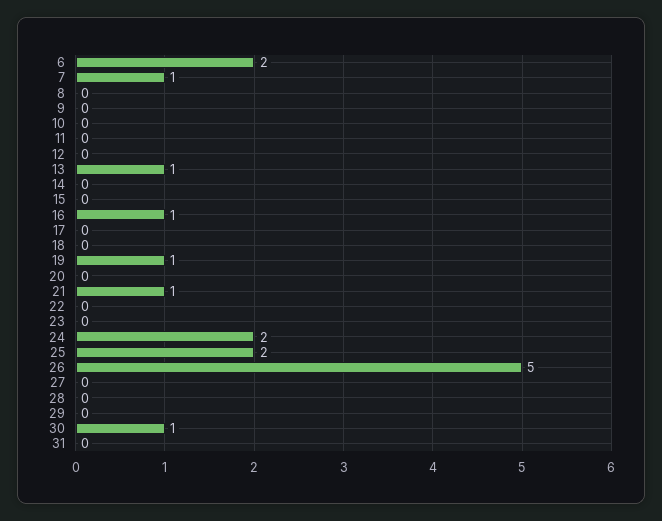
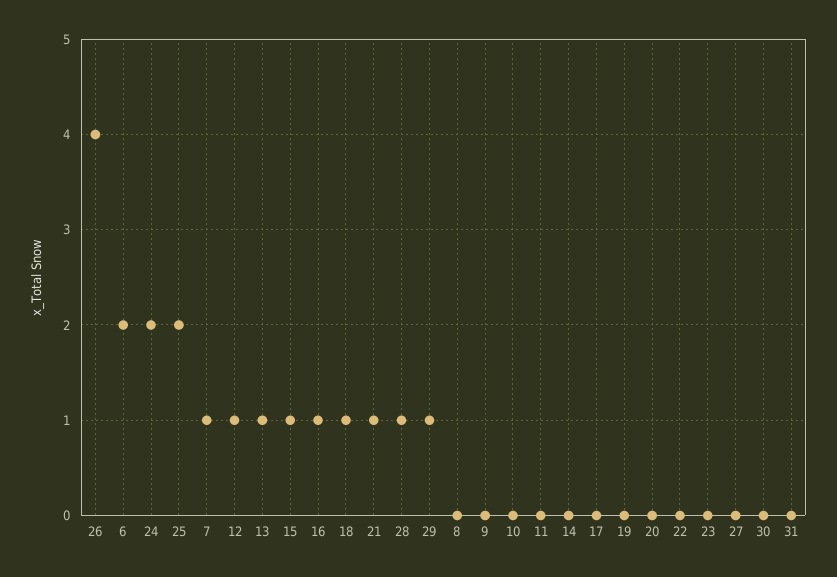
  {
    "6": 2,
    "7": 1,
    "8": 0,
    "9": 0,
    "10": 0,
    "11": 0,
-   "12": 0,
+   "12": 1,
    "13": 1,
    "14": 0,
-   "15": 0,
+   "15": 1,
    "16": 1,
    "17": 0,
-   "18": 0,
+   "18": 1,
-   "19": 1,
+   "19": 0,
    "20": 0,
    "21": 1,
    "22": 0,
    "23": 0,
    "24": 2,
    "25": 2,
-   "26": 5,
+   "26": 4,
    "27": 0,
-   "28": 0,
+   "28": 1,
-   "29": 0,
+   "29": 1,
-   "30": 1,
+   "30": 0,
    "31": 0
  }

